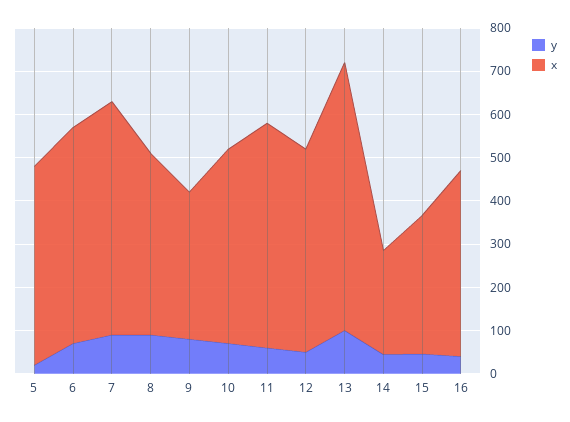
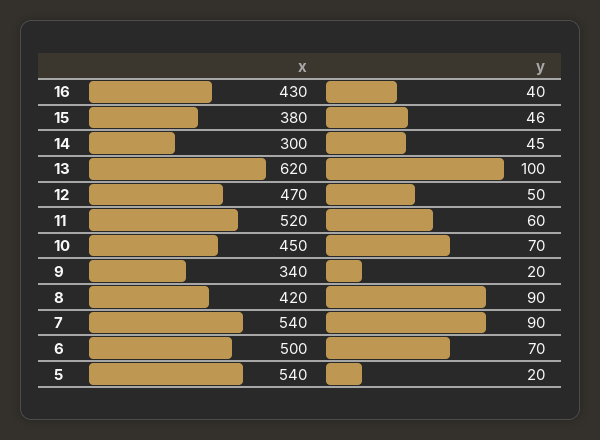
  {
    "y": {
      "5": 20,
      "6": 70,
      "7": 90,
      "8": 90,
-     "9": 80,
+     "9": 20,
      "10": 70,
      "11": 60,
      "12": 50,
      "13": 100,
      "14": 45,
      "15": 46,
      "16": 40
    },
    "x": {
-     "5": 460,
+     "5": 540,
      "6": 500,
      "7": 540,
      "8": 420,
      "9": 340,
      "10": 450,
      "11": 520,
      "12": 470,
      "13": 620,
-     "14": 240,
+     "14": 300,
-     "15": 320,
+     "15": 380,
      "16": 430
    }
  }

